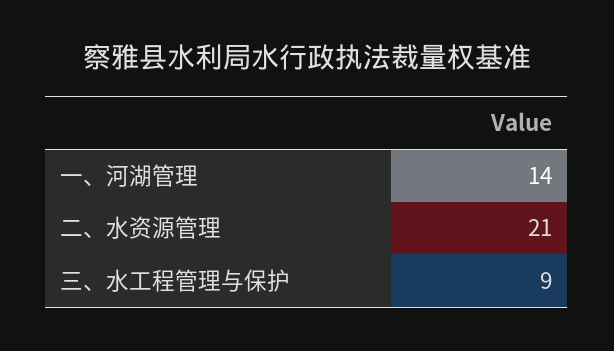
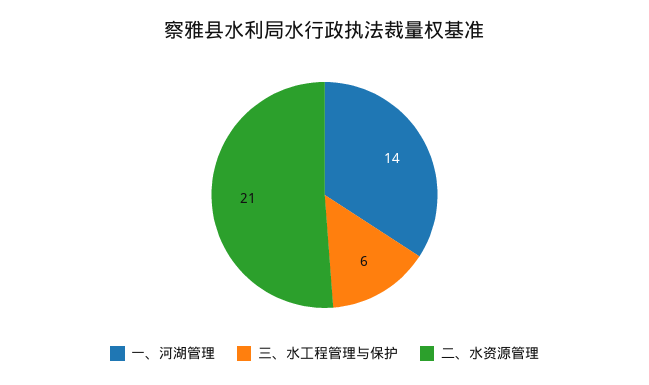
  {
    "一、河湖管理": 14,
    "二、水资源管理": 21,
-   "三、水工程管理与保护": 9
+   "三、水工程管理与保护": 6
  }

